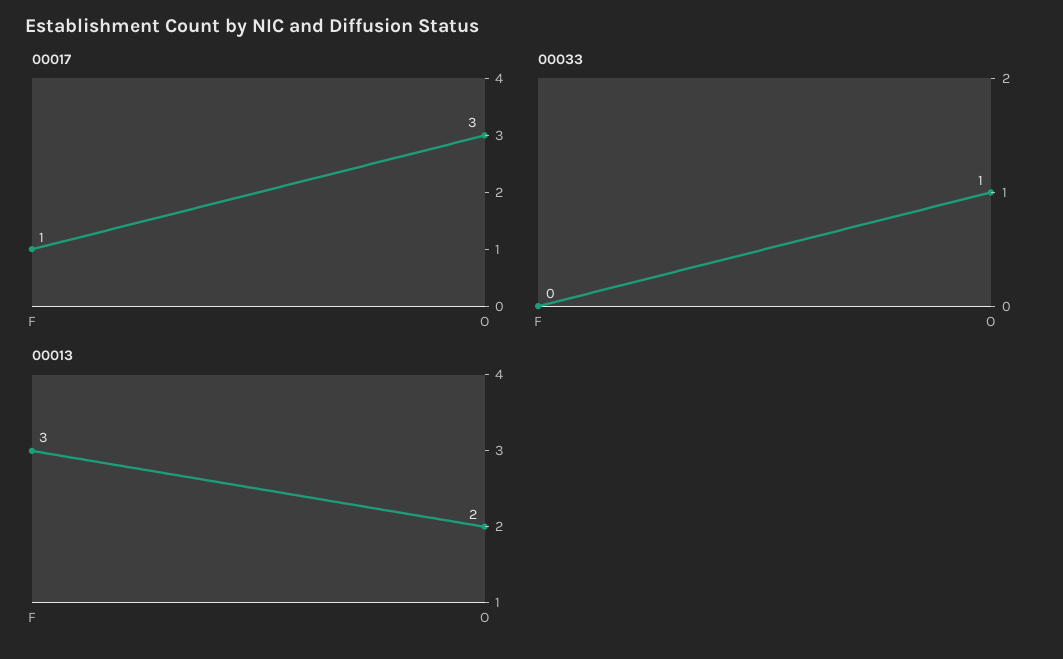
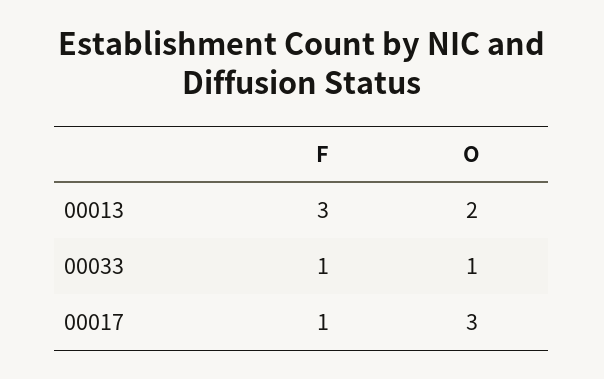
  {
    "00017": {
      "F": 1,
      "O": 3
    },
    "00033": {
-     "F": 0,
+     "F": 1,
      "O": 1
    },
    "00013": {
      "F": 3,
      "O": 2
    }
  }

